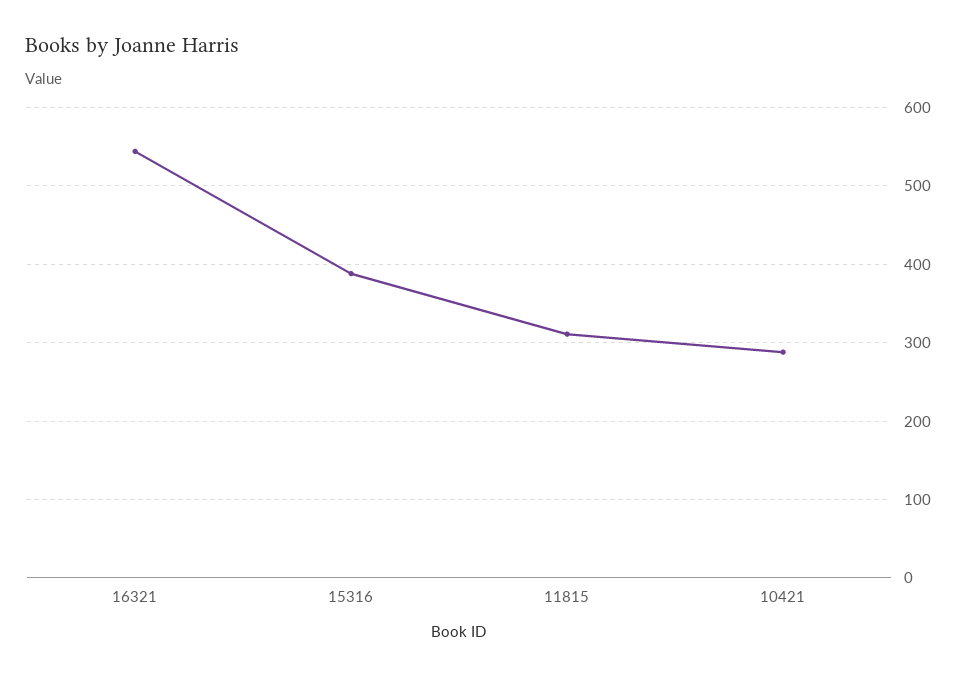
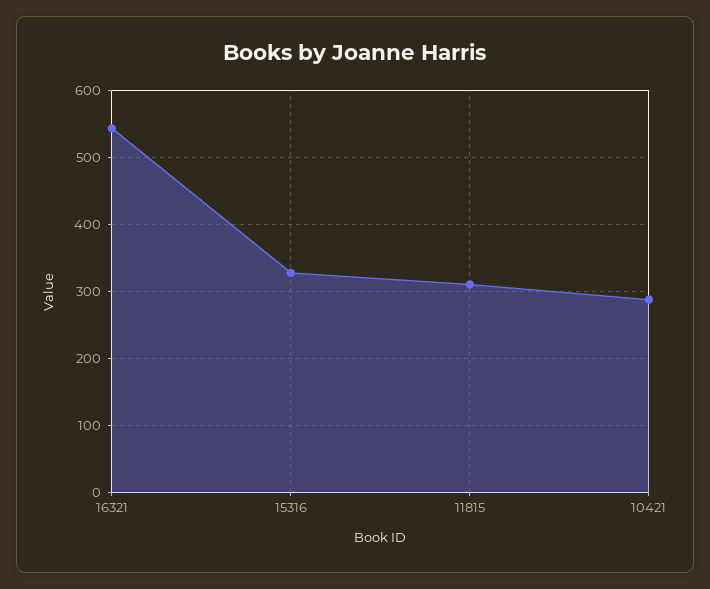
  {
    "16321": 540,
-   "15316": 390,
+   "15316": 330,
    "11815": 310,
    "10421": 290
  }

